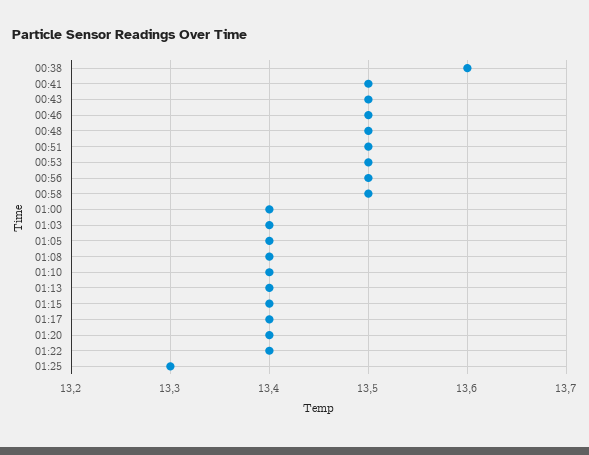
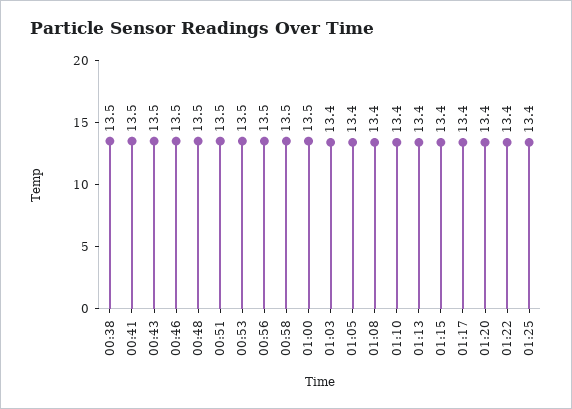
  {
-   "00:38": 13.6,
+   "00:38": 13.5,
    "00:41": 13.5,
    "00:43": 13.5,
    "00:46": 13.5,
    "00:48": 13.5,
    "00:51": 13.5,
    "00:53": 13.5,
    "00:56": 13.5,
    "00:58": 13.5,
-   "01:00": 13.4,
+   "01:00": 13.5,
    "01:03": 13.4,
    "01:05": 13.4,
    "01:08": 13.4,
    "01:10": 13.4,
    "01:13": 13.4,
    "01:15": 13.4,
    "01:17": 13.4,
    "01:20": 13.4,
    "01:22": 13.4,
-   "01:25": 13.3
+   "01:25": 13.4
  }

